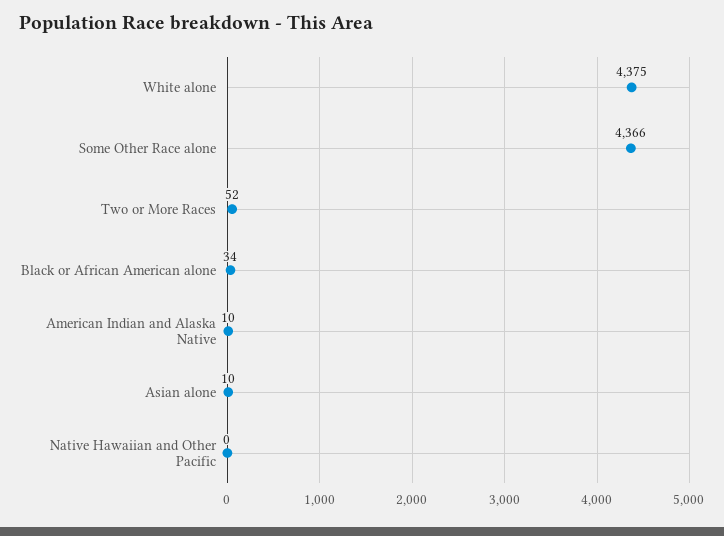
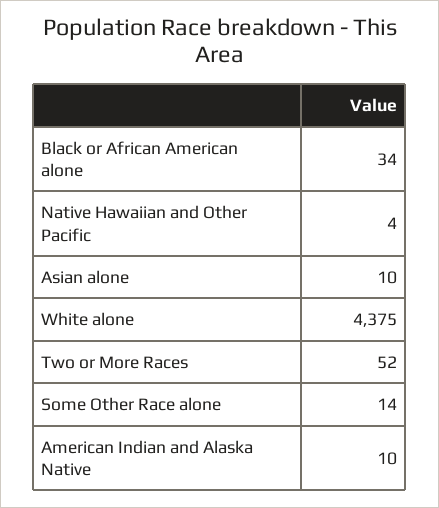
  {
    "White alone": 4375,
-   "Some Other Race alone": 4366,
+   "Some Other Race alone": 14,
    "Two or More Races": 52,
    "Black or African American alone": 34,
    "American Indian and Alaska Native": 10,
    "Asian alone": 10,
-   "Native Hawaiian and Other Pacific": 0
+   "Native Hawaiian and Other Pacific": 4
  }

